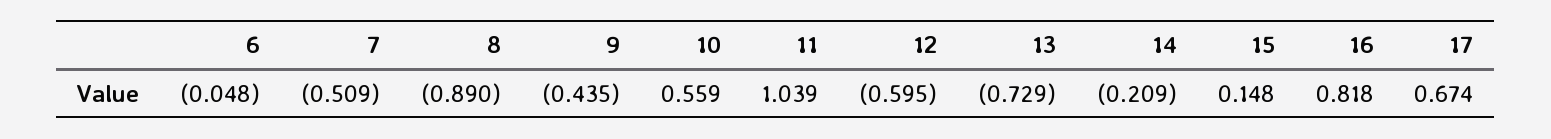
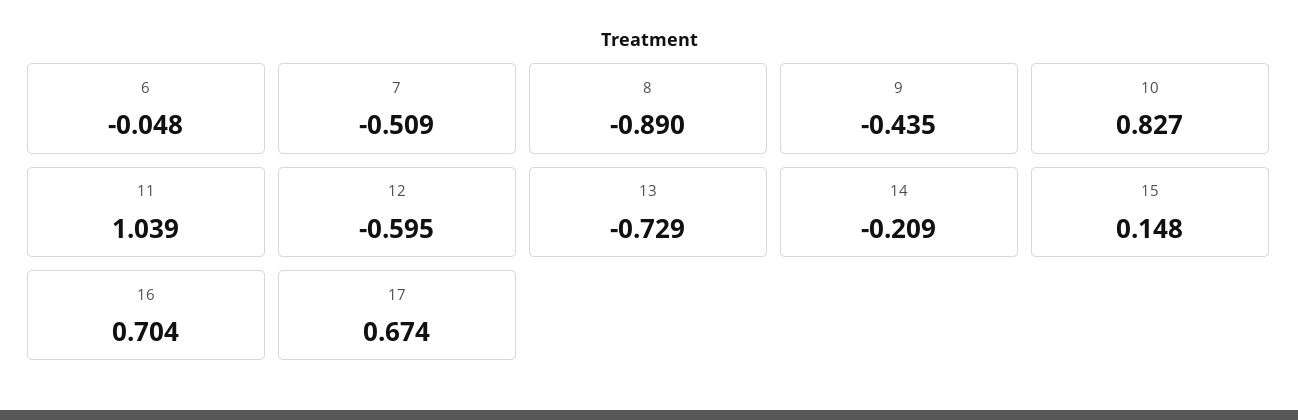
  {
    "6": -0.048,
    "7": -0.509,
    "8": -0.89,
    "9": -0.435,
-   "10": 0.559,
+   "10": 0.827,
    "11": 1.039,
    "12": -0.595,
    "13": -0.729,
    "14": -0.209,
    "15": 0.148,
-   "16": 0.818,
+   "16": 0.704,
    "17": 0.674
  }

